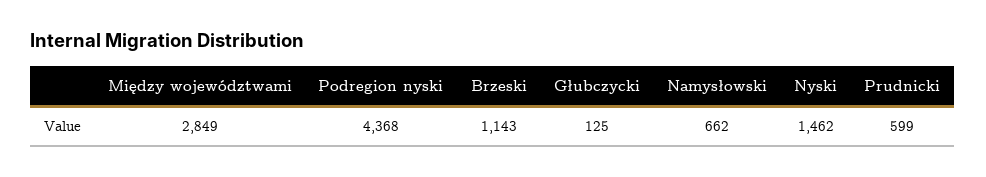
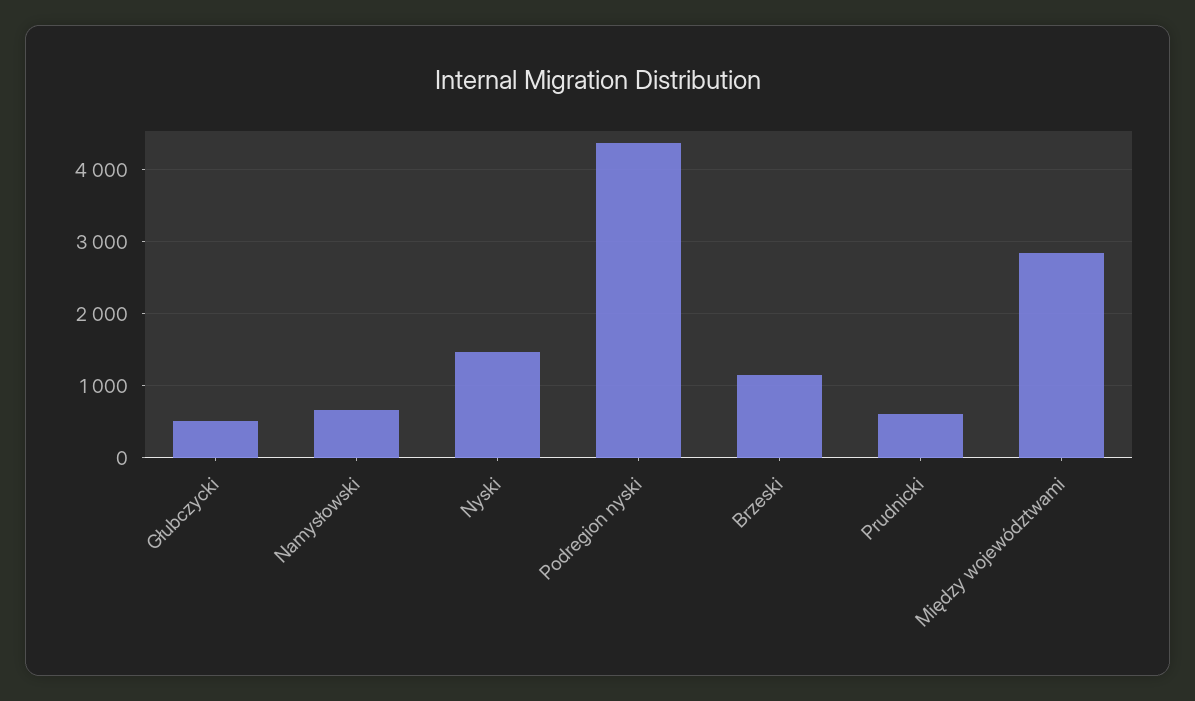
  {
    "Między województwami": 2849,
    "Podregion nyski": 4368,
    "Brzeski": 1143,
-   "Głubczycki": 125,
+   "Głubczycki": 500,
    "Namysłowski": 662,
    "Nyski": 1462,
    "Prudnicki": 599
  }

